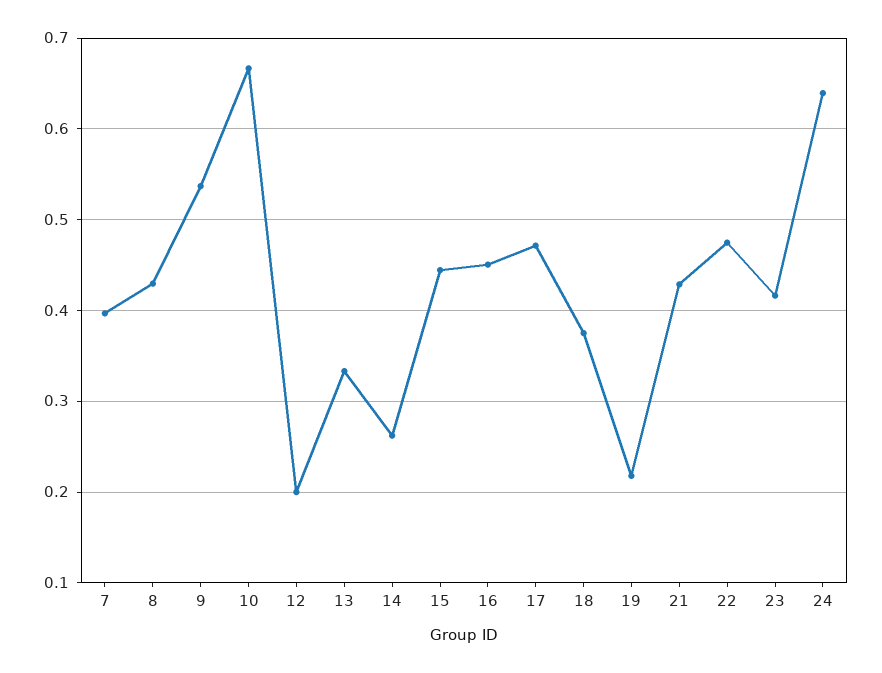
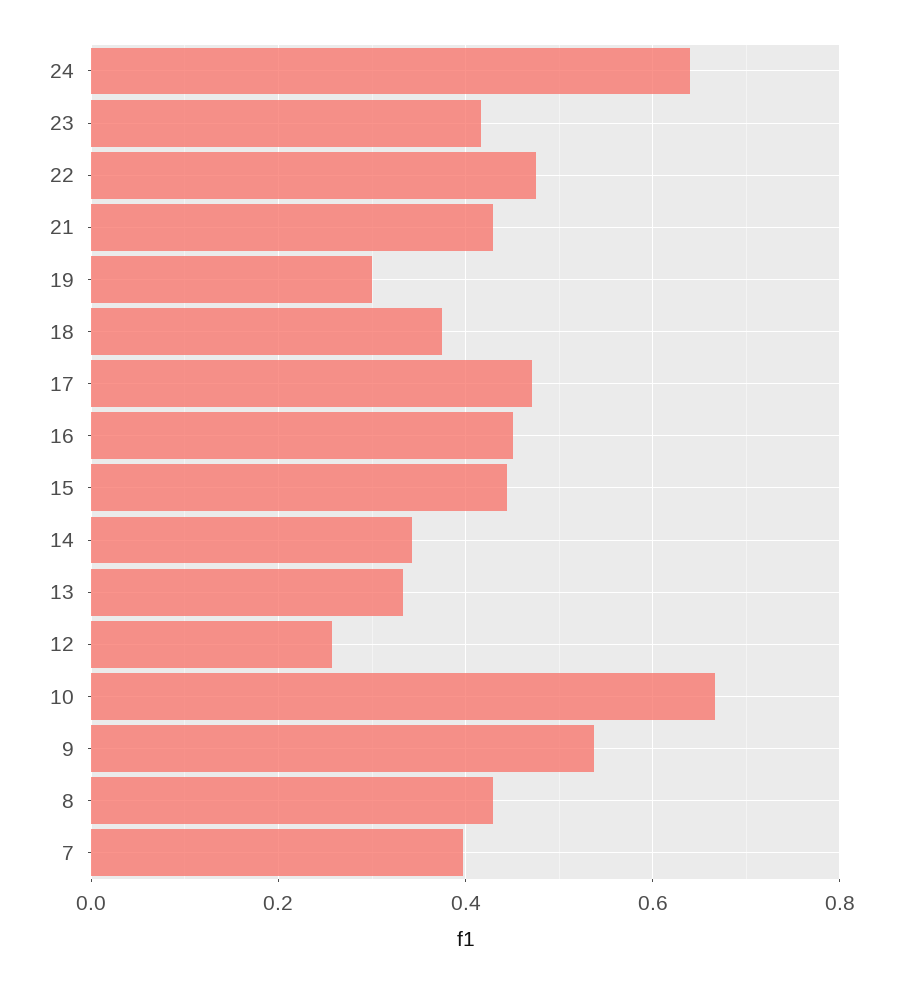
  {
    "7": 0.4,
    "8": 0.43,
    "9": 0.54,
    "10": 0.67,
-   "12": 0.2,
+   "12": 0.26,
    "13": 0.33,
-   "14": 0.26,
+   "14": 0.34,
    "15": 0.44,
    "16": 0.45,
    "17": 0.47,
    "18": 0.38,
-   "19": 0.22,
+   "19": 0.3,
    "21": 0.43,
    "22": 0.47,
    "23": 0.42,
    "24": 0.64
  }

